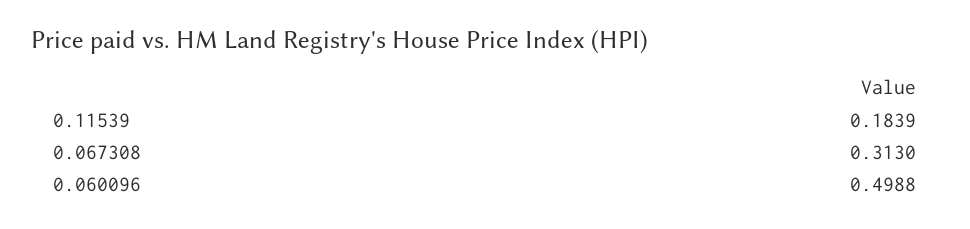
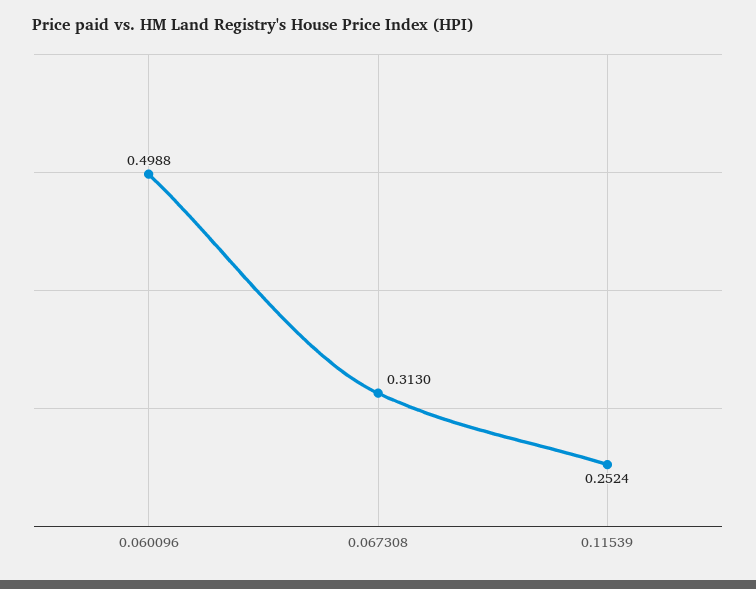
  {
-   "0.11539": 0.1839,
+   "0.11539": 0.2524,
    "0.067308": 0.313,
    "0.060096": 0.4988
  }

